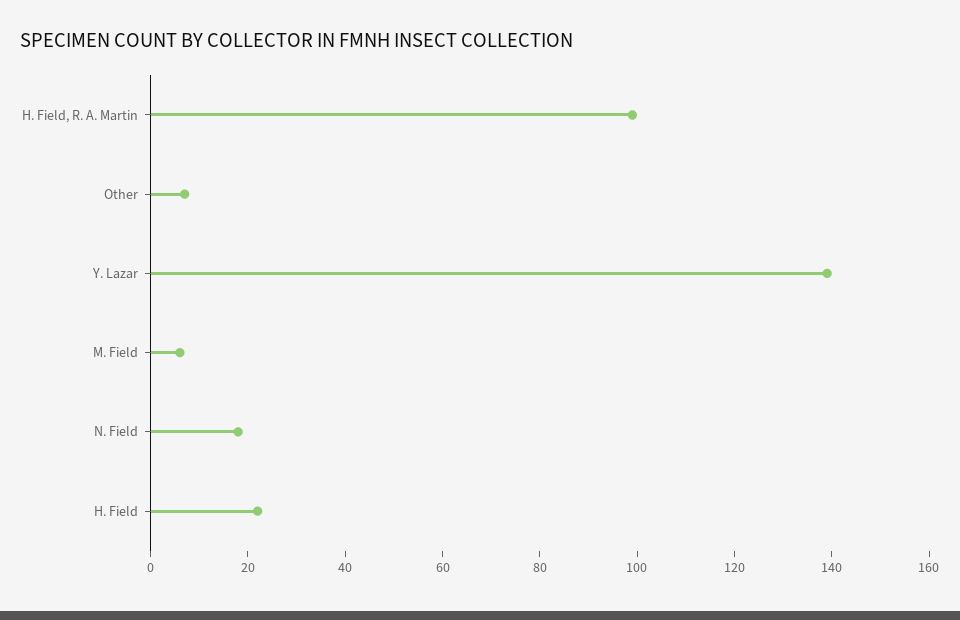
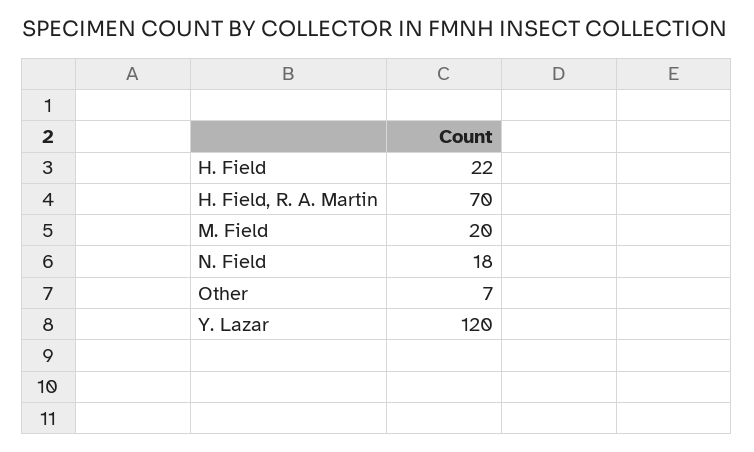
  {
-   "H. Field, R. A. Martin": 100,
+   "H. Field, R. A. Martin": 70,
    "Other": 7,
-   "Y. Lazar": 140,
+   "Y. Lazar": 120,
-   "M. Field": 5,
+   "M. Field": 20,
    "N. Field": 18,
    "H. Field": 22
  }

